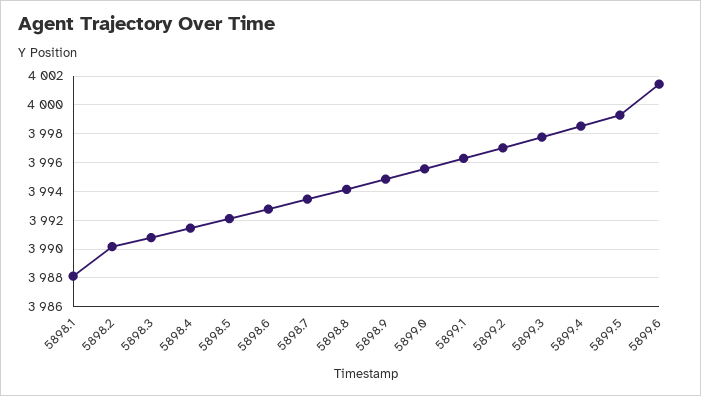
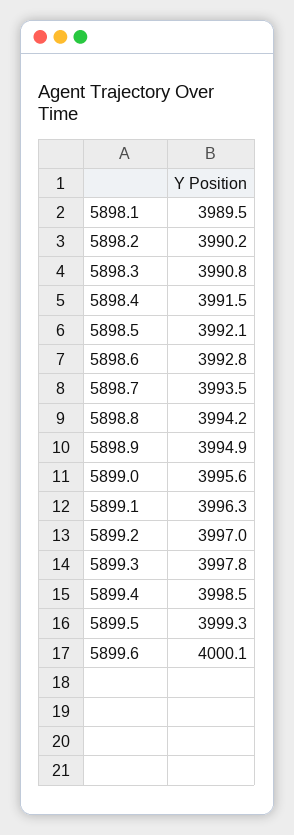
  {
-   "5898.1": 3988,
+   "5898.1": 3989.5,
    "5898.2": 3990.2,
    "5898.3": 3990.8,
    "5898.4": 3991.5,
    "5898.5": 3992.1,
    "5898.6": 3992.8,
    "5898.7": 3993.5,
    "5898.8": 3994.2,
    "5898.9": 3994.9,
    "5899.0": 3995.6,
    "5899.1": 3996.3,
    "5899.2": 3997,
    "5899.3": 3997.8,
    "5899.4": 3998.5,
    "5899.5": 3999.3,
-   "5899.6": 4001.5
+   "5899.6": 4000.1
  }

